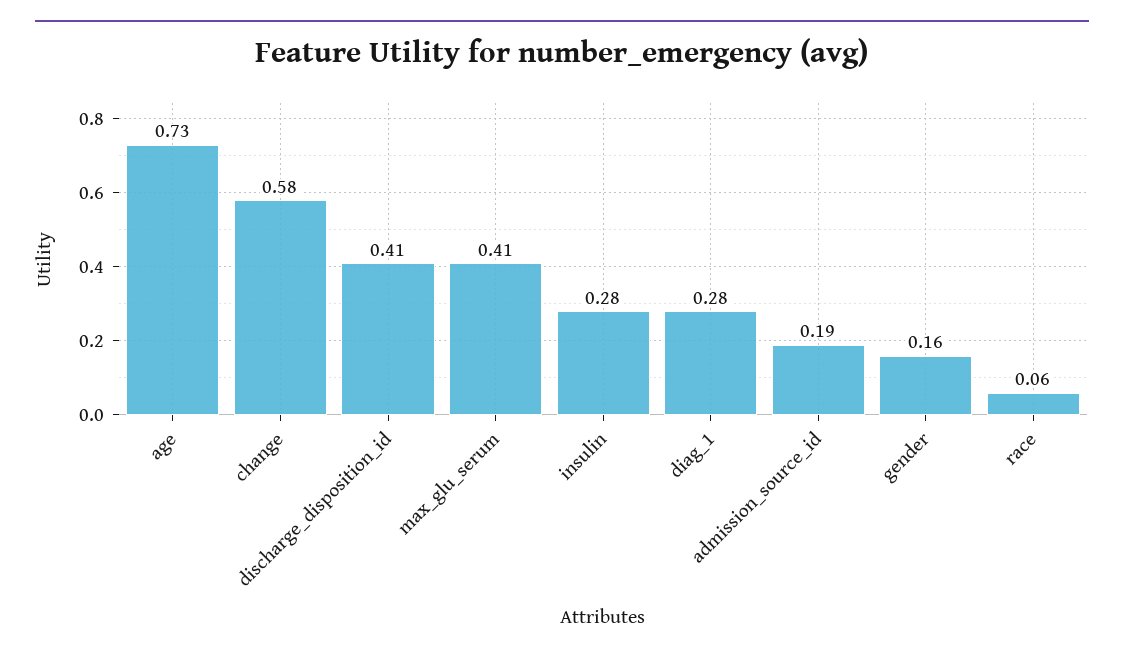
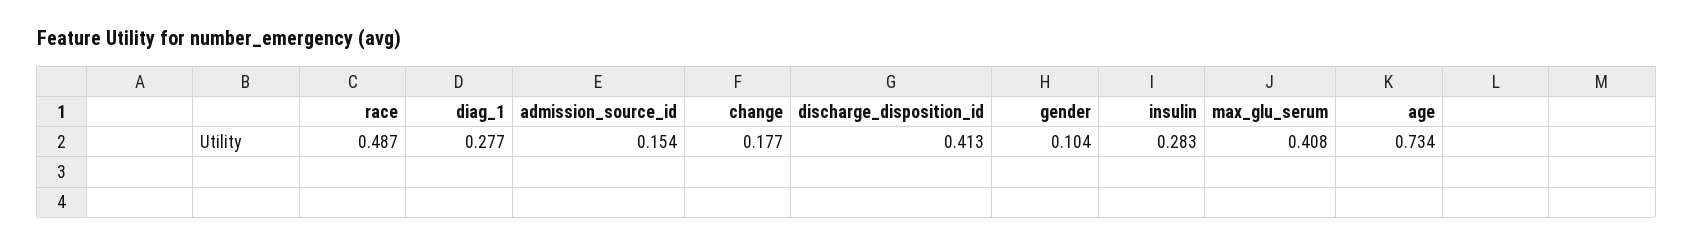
  {
    "age": 0.734,
-   "change": 0.58,
+   "change": 0.177,
    "discharge_disposition_id": 0.413,
    "max_glu_serum": 0.408,
    "insulin": 0.283,
    "diag_1": 0.277,
-   "admission_source_id": 0.19,
+   "admission_source_id": 0.154,
-   "gender": 0.16,
+   "gender": 0.104,
-   "race": 0.06
+   "race": 0.487
  }

